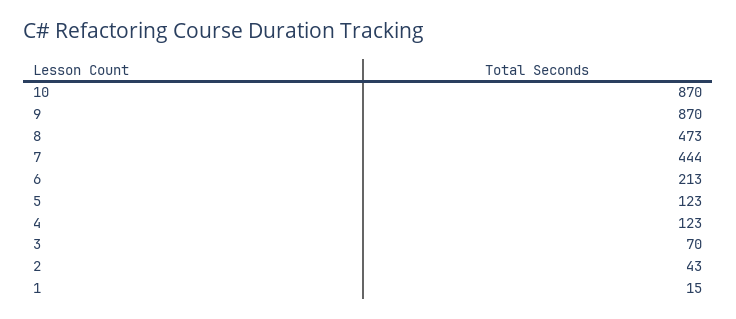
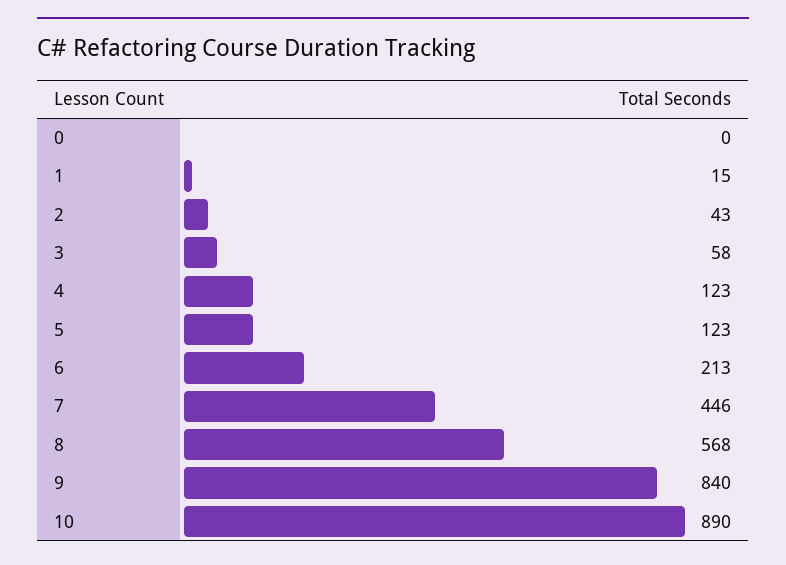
  {
-   "10": 870,
+   "10": 890,
-   "9": 870,
+   "9": 840,
-   "8": 473,
+   "8": 568,
-   "7": 444,
+   "7": 446,
    "6": 213,
    "5": 123,
    "4": 123,
-   "3": 70,
+   "3": 58,
    "2": 43,
-   "1": 15
+   "1": 15,
+   "0": 0
  }

